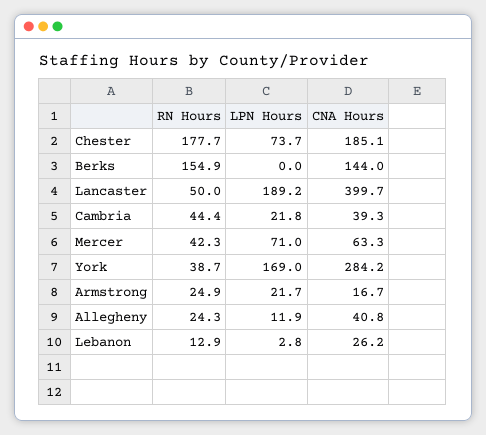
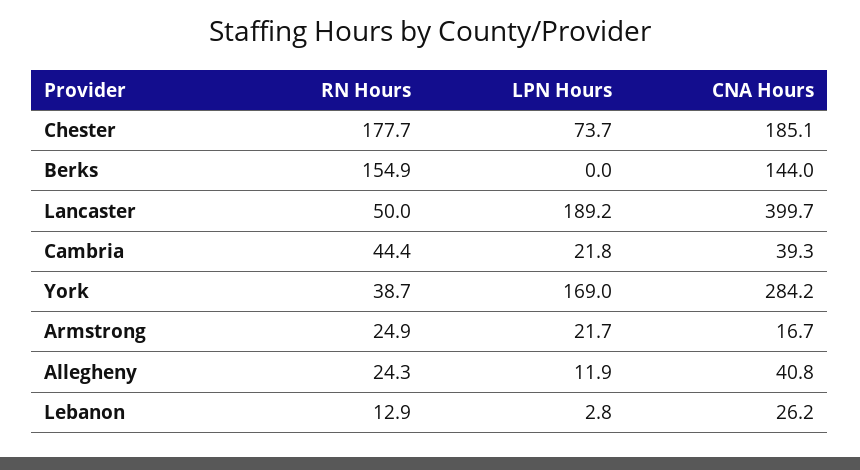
  {
    "RN Hours": {
      "Chester": 177.7,
      "Berks": 154.9,
      "Lancaster": 50,
      "Cambria": 44.4,
-     "Mercer": 42.3,
      "York": 38.7,
      "Armstrong": 24.9,
      "Allegheny": 24.3,
      "Lebanon": 12.9
    },
    "LPN Hours": {
      "Chester": 73.7,
      "Berks": 0,
      "Lancaster": 189.2,
      "Cambria": 21.8,
-     "Mercer": 71,
      "York": 169,
      "Armstrong": 21.7,
      "Allegheny": 11.9,
      "Lebanon": 2.8
    },
    "CNA Hours": {
      "Chester": 185.1,
      "Berks": 144,
      "Lancaster": 399.7,
      "Cambria": 39.3,
-     "Mercer": 63.3,
      "York": 284.2,
      "Armstrong": 16.7,
      "Allegheny": 40.8,
      "Lebanon": 26.2
    }
  }

